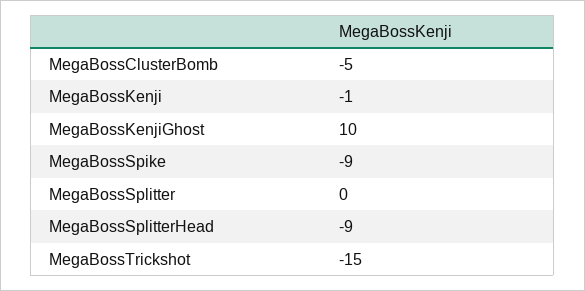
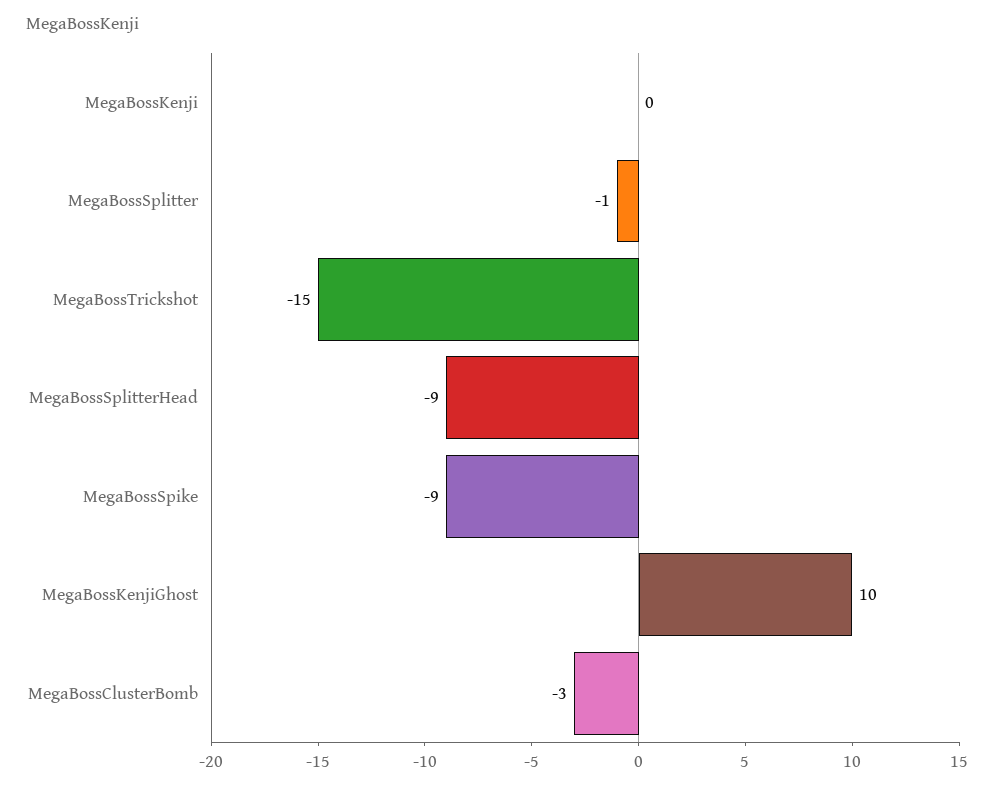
  {
-   "MegaBossClusterBomb": -5,
+   "MegaBossClusterBomb": -3,
-   "MegaBossKenji": -1,
+   "MegaBossKenji": 0,
    "MegaBossKenjiGhost": 10,
    "MegaBossSpike": -9,
-   "MegaBossSplitter": 0,
+   "MegaBossSplitter": -1,
    "MegaBossSplitterHead": -9,
    "MegaBossTrickshot": -15
  }

